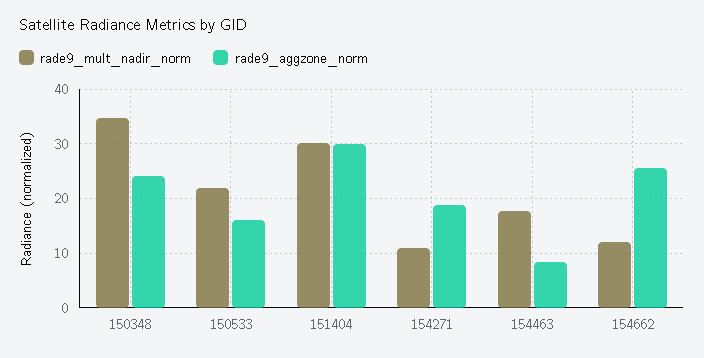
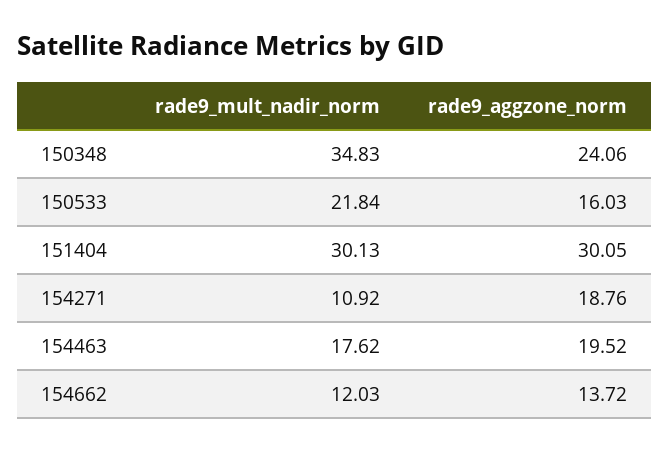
  {
    "rade9_mult_nadir_norm": {
      "150348": 34.83,
      "150533": 21.84,
      "151404": 30.13,
      "154271": 10.92,
      "154463": 17.62,
      "154662": 12.03
    },
    "rade9_aggzone_norm": {
      "150348": 24.06,
      "150533": 16.03,
      "151404": 30.05,
      "154271": 18.76,
-     "154463": 8,
+     "154463": 19.52,
-     "154662": 26
+     "154662": 13.72
    }
  }

